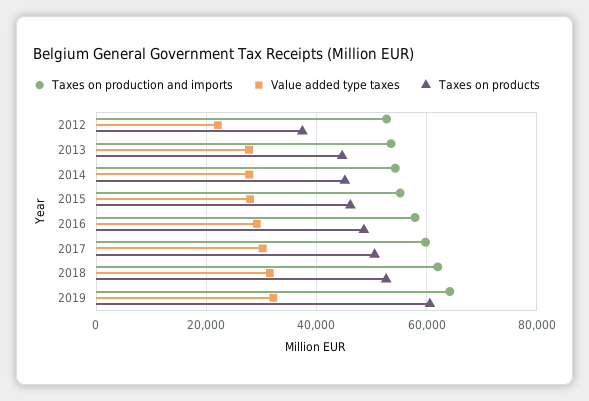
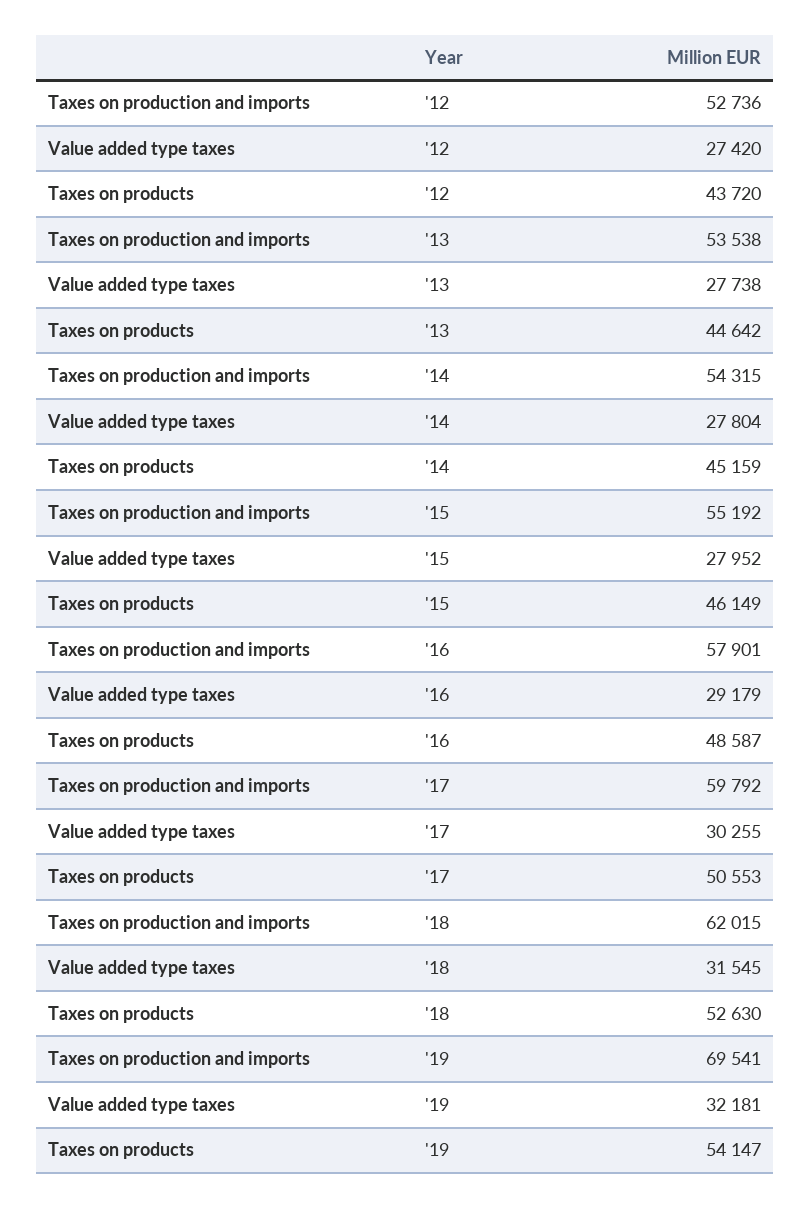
  {
    "Taxes on production and imports": {
      "2012": 52736,
      "2013": 53538,
      "2014": 54315,
      "2015": 55192,
      "2016": 57901,
      "2017": 59792,
      "2018": 62015,
-     "2019": 64000
+     "2019": 69541
    },
    "Value added type taxes": {
-     "2012": 22000,
+     "2012": 27420,
      "2013": 27738,
      "2014": 27804,
      "2015": 27952,
      "2016": 29179,
      "2017": 30255,
      "2018": 31545,
      "2019": 32181
    },
    "Taxes on products": {
-     "2012": 38000,
+     "2012": 43720,
      "2013": 44642,
      "2014": 45159,
      "2015": 46149,
      "2016": 48587,
      "2017": 50553,
      "2018": 52630,
-     "2019": 60000
+     "2019": 54147
    }
  }

